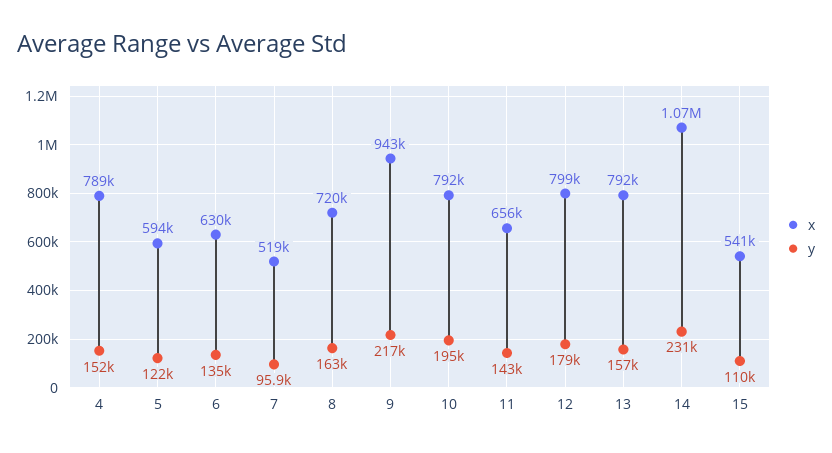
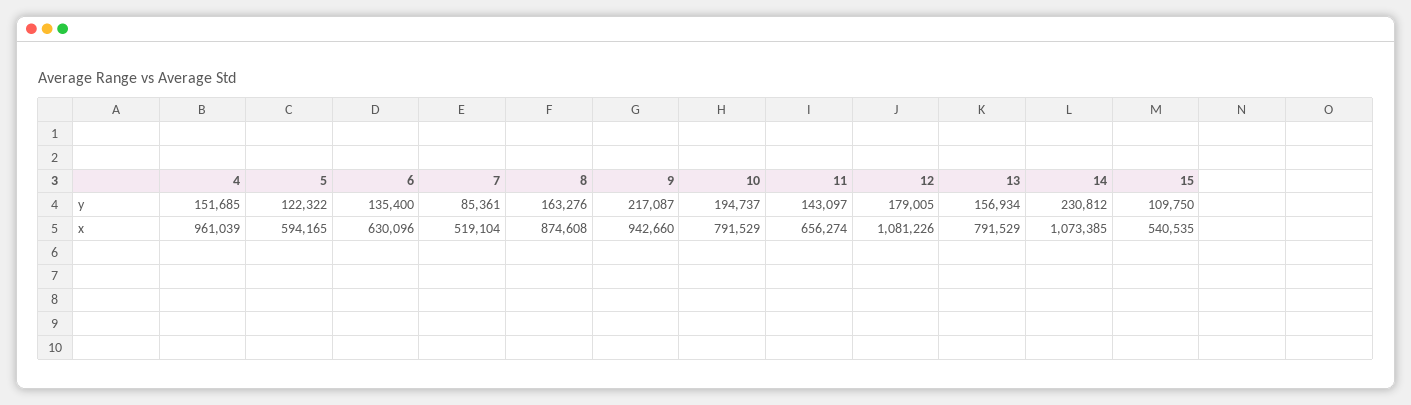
  {
    "x": {
-     "4": 789000,
+     "4": 961039,
      "5": 594165,
      "6": 630096,
      "7": 519104,
-     "8": 720000,
+     "8": 874608,
      "9": 942660,
      "10": 791529,
      "11": 656274,
-     "12": 799000,
+     "12": 1081226,
      "13": 791529,
      "14": 1073385,
      "15": 540535
    },
    "y": {
      "4": 151685,
      "5": 122322,
      "6": 135400,
-     "7": 95900,
+     "7": 85361,
      "8": 163276,
      "9": 217087,
      "10": 194737,
      "11": 143097,
      "12": 179005,
      "13": 156934,
      "14": 230812,
      "15": 109750
    }
  }

